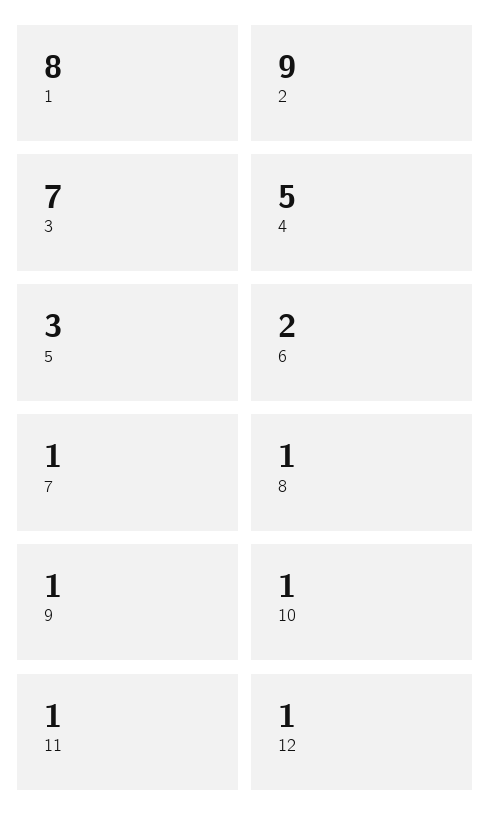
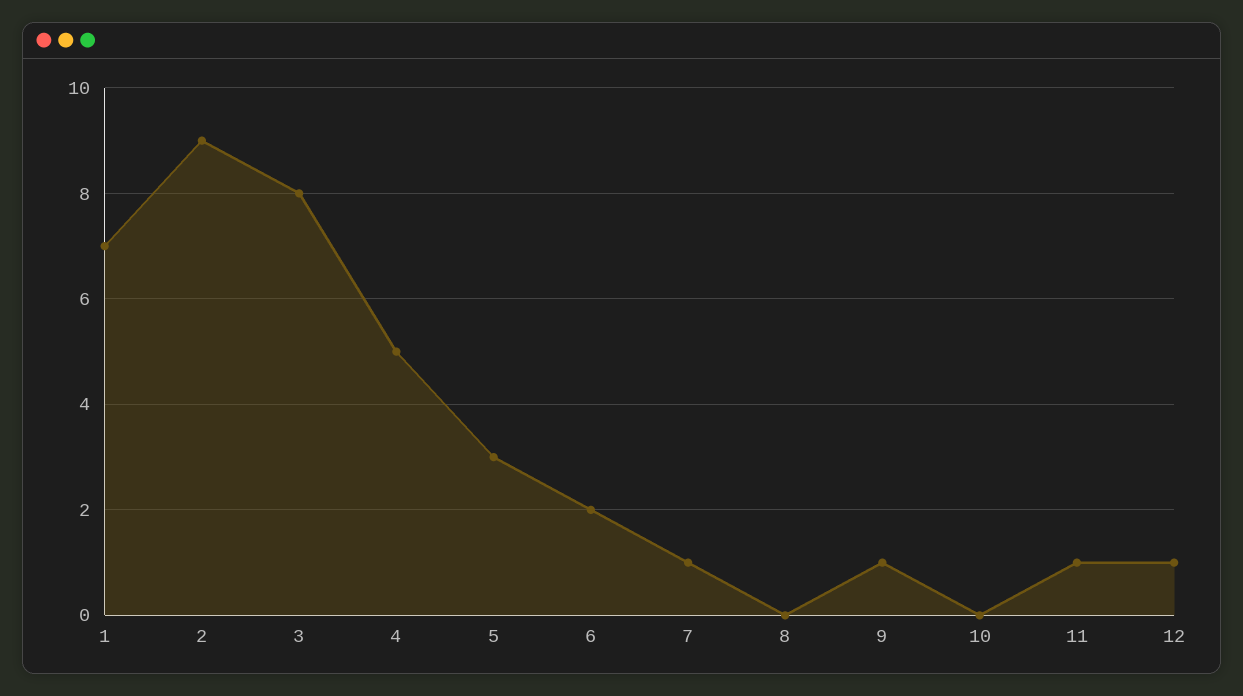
  {
-   "1": 8,
+   "1": 7,
    "2": 9,
-   "3": 7,
+   "3": 8,
    "4": 5,
    "5": 3,
    "6": 2,
    "7": 1,
-   "8": 1,
+   "8": 0,
    "9": 1,
-   "10": 1,
+   "10": 0,
    "11": 1,
    "12": 1
  }

